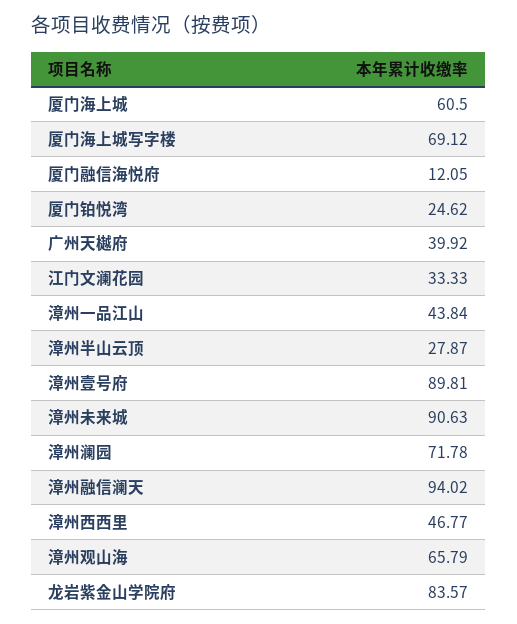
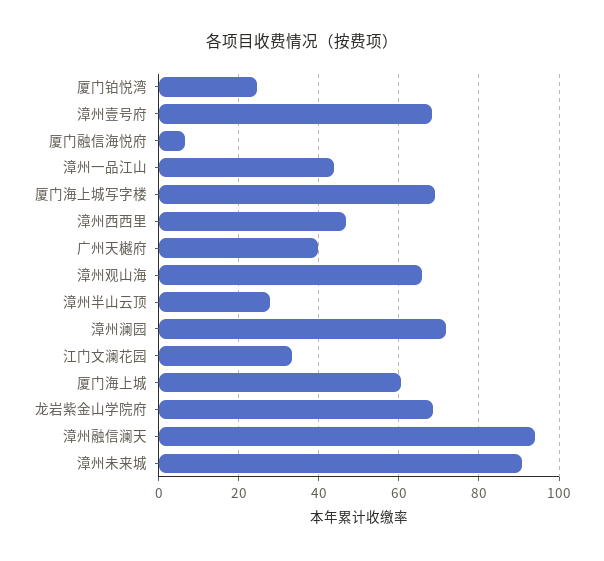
  {
    "厦门海上城": 60.5,
    "厦门海上城写字楼": 69.12,
-   "厦门融信海悦府": 12.05,
+   "厦门融信海悦府": 6,
    "厦门铂悦湾": 24.62,
    "广州天樾府": 39.92,
    "江门文澜花园": 33.33,
    "漳州一品江山": 43.84,
    "漳州半山云顶": 27.87,
-   "漳州壹号府": 89.81,
+   "漳州壹号府": 68,
    "漳州未来城": 90.63,
    "漳州澜园": 71.78,
    "漳州融信澜天": 94.02,
    "漳州西西里": 46.77,
    "漳州观山海": 65.79,
-   "龙岩紫金山学院府": 83.57
+   "龙岩紫金山学院府": 68
  }

